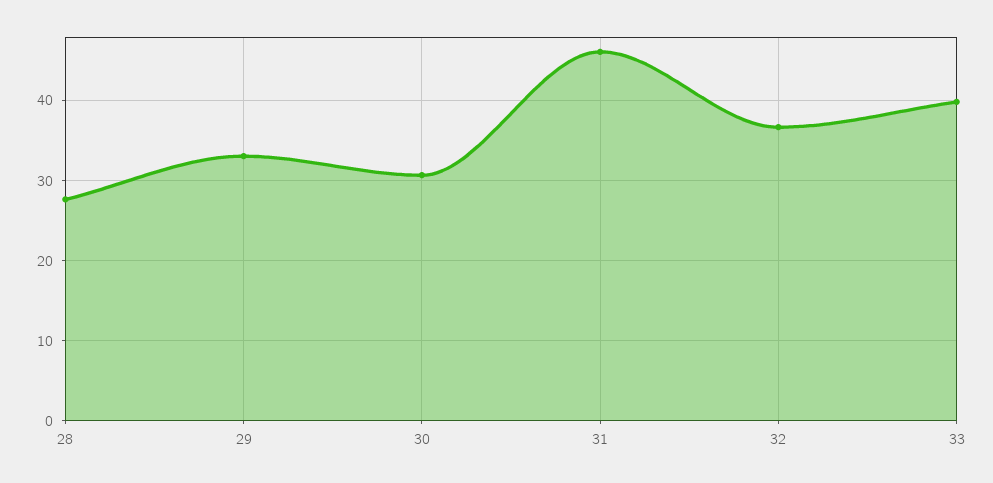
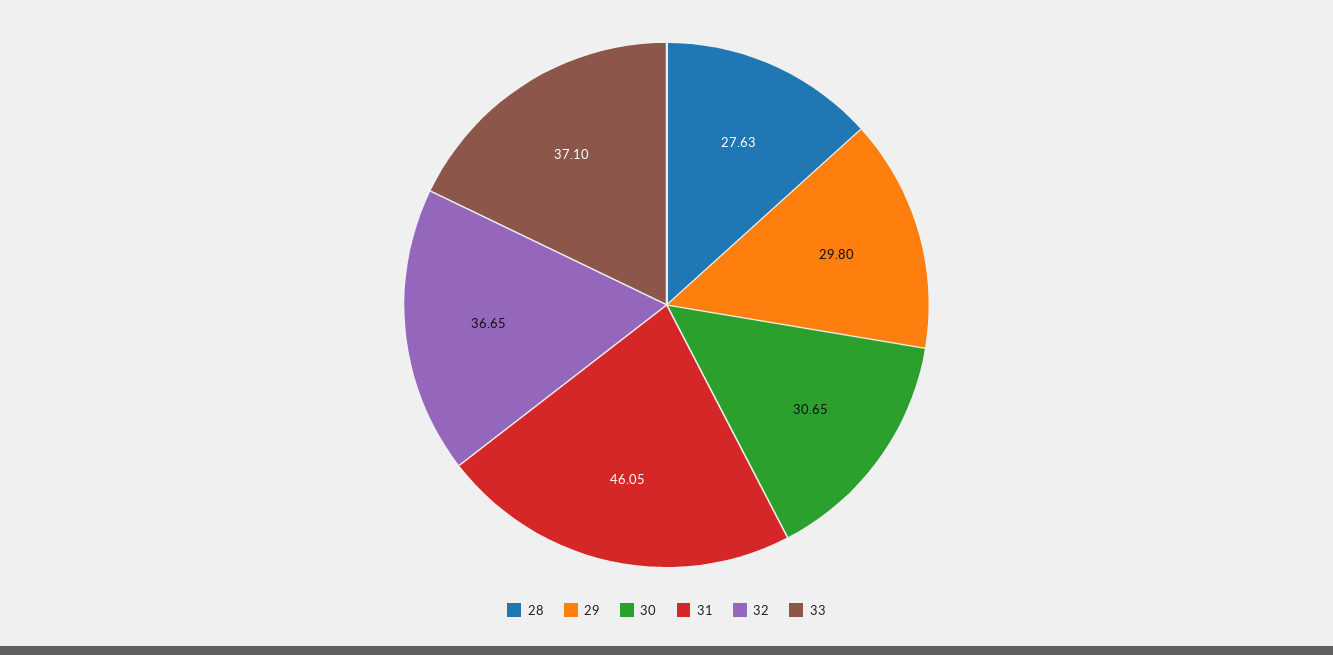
  {
    "28": 27.63,
-   "29": 33,
+   "29": 29.8,
    "30": 30.65,
    "31": 46.05,
    "32": 36.65,
-   "33": 40
+   "33": 37.1
  }

